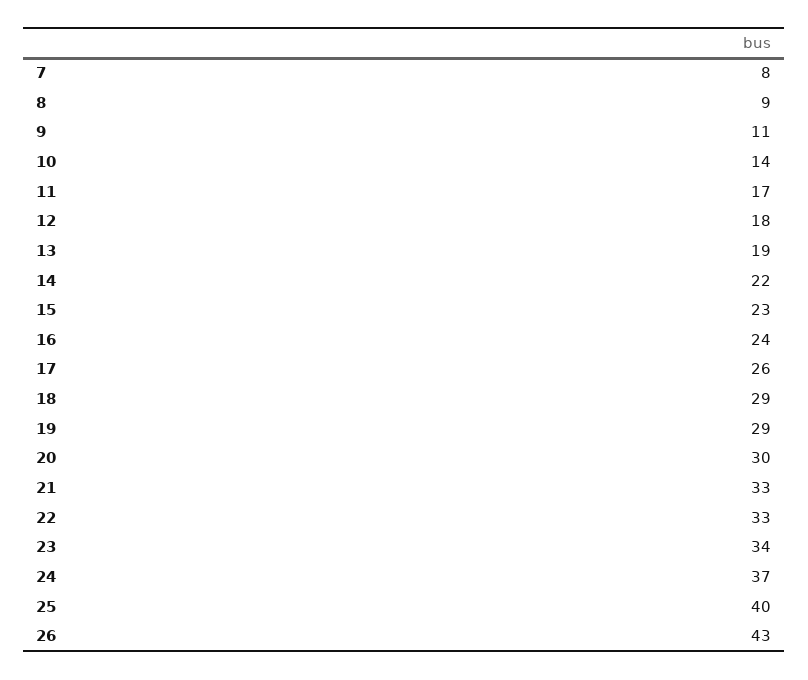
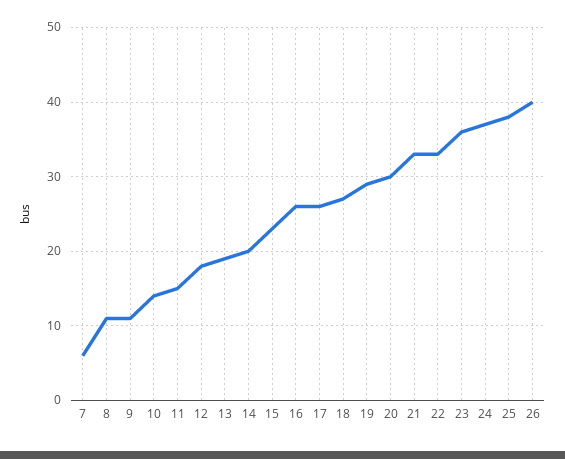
  {
-   "7": 8,
+   "7": 6,
-   "8": 9,
+   "8": 11,
    "9": 11,
    "10": 14,
-   "11": 17,
+   "11": 15,
    "12": 18,
    "13": 19,
-   "14": 22,
+   "14": 20,
    "15": 23,
-   "16": 24,
+   "16": 26,
    "17": 26,
-   "18": 29,
+   "18": 27,
    "19": 29,
    "20": 30,
    "21": 33,
    "22": 33,
-   "23": 34,
+   "23": 36,
    "24": 37,
-   "25": 40,
+   "25": 38,
-   "26": 43
+   "26": 40
  }

